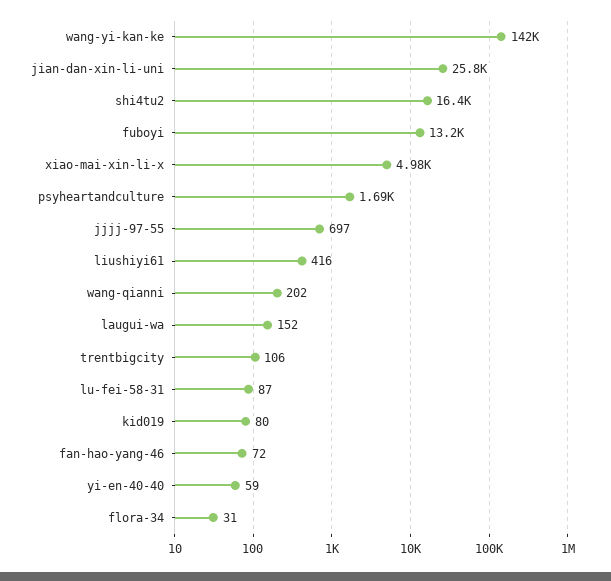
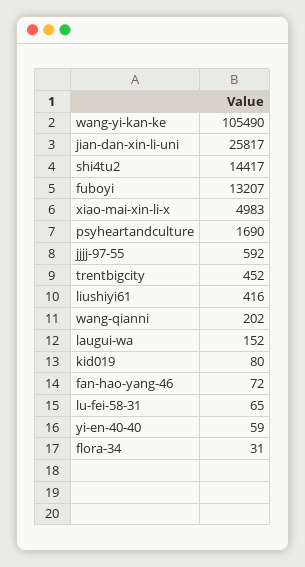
  {
-   "wang-yi-kan-ke": 142000,
+   "wang-yi-kan-ke": 105490,
    "jian-dan-xin-li-uni": 25817,
-   "shi4tu2": 16400,
+   "shi4tu2": 14417,
    "fuboyi": 13207,
    "xiao-mai-xin-li-x": 4983,
    "psyheartandculture": 1690,
-   "jjjj-97-55": 697,
+   "jjjj-97-55": 592,
    "liushiyi61": 416,
    "wang-qianni": 202,
    "laugui-wa": 152,
-   "trentbigcity": 106,
+   "trentbigcity": 452,
-   "lu-fei-58-31": 87,
+   "lu-fei-58-31": 65,
    "kid019": 80,
    "fan-hao-yang-46": 72,
    "yi-en-40-40": 59,
    "flora-34": 31
  }

